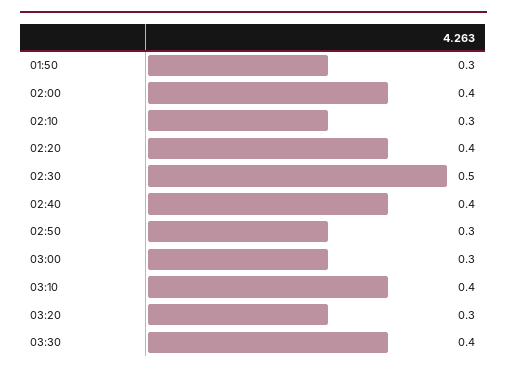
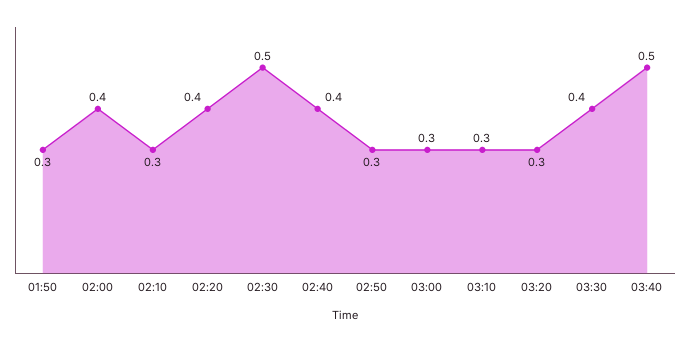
  {
    "01:50": 0.3,
    "02:00": 0.4,
    "02:10": 0.3,
    "02:20": 0.4,
    "02:30": 0.5,
    "02:40": 0.4,
    "02:50": 0.3,
    "03:00": 0.3,
-   "03:10": 0.4,
+   "03:10": 0.3,
    "03:20": 0.3,
-   "03:30": 0.4
+   "03:30": 0.4,
+   "03:40": 0.5
  }

